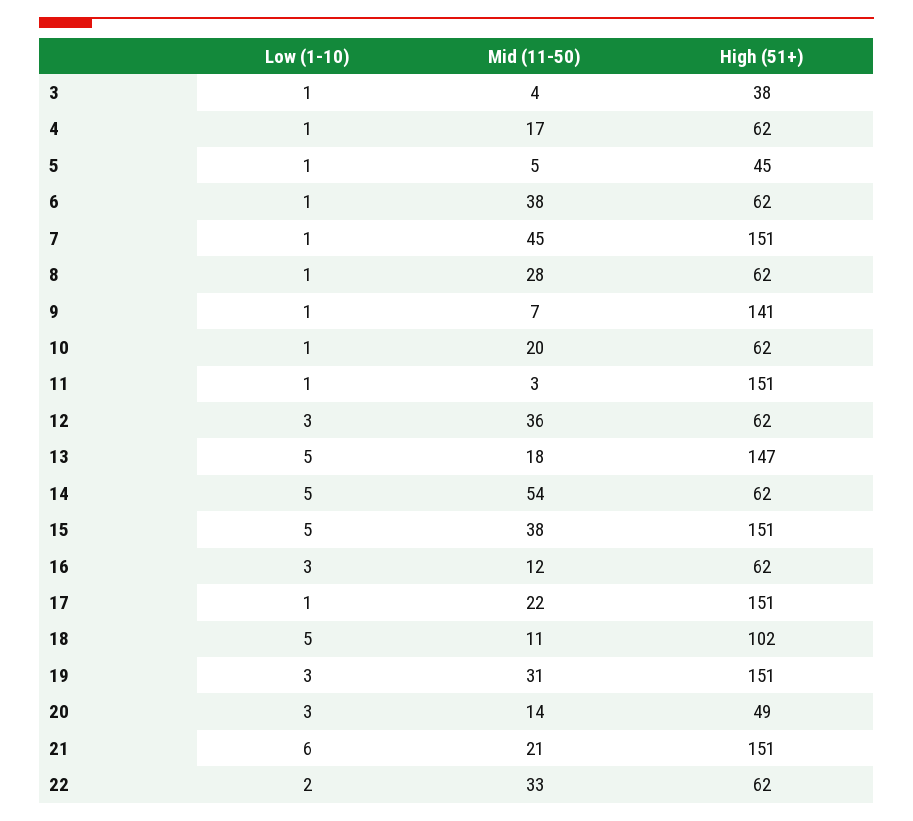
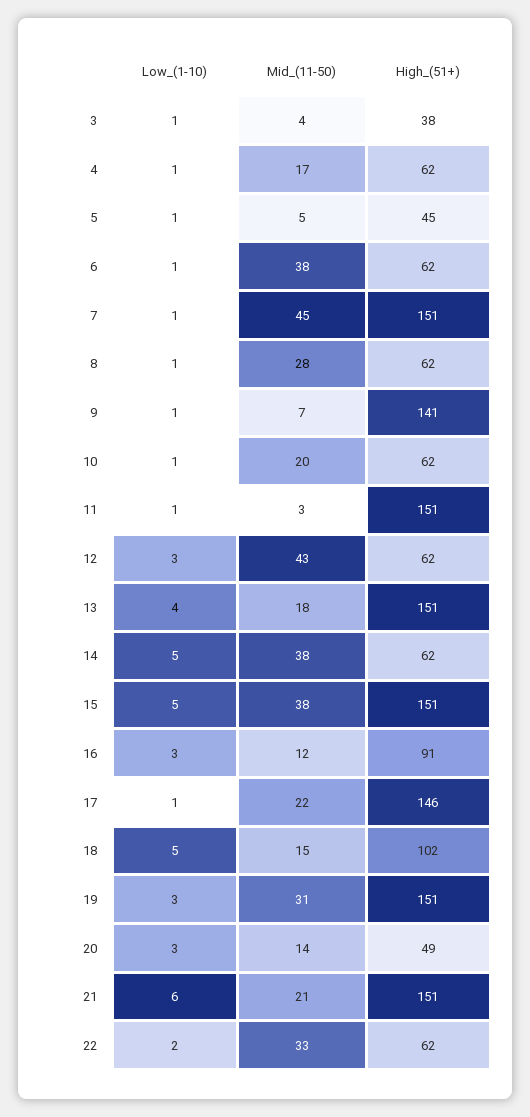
  {
    "Low (1-10)": {
      "3": 1,
      "4": 1,
      "5": 1,
      "6": 1,
      "7": 1,
      "8": 1,
      "9": 1,
      "10": 1,
      "11": 1,
      "12": 3,
-     "13": 5,
+     "13": 4,
      "14": 5,
      "15": 5,
      "16": 3,
      "17": 1,
      "18": 5,
      "19": 3,
      "20": 3,
      "21": 6,
      "22": 2
    },
    "Mid (11-50)": {
      "3": 4,
      "4": 17,
      "5": 5,
      "6": 38,
      "7": 45,
      "8": 28,
      "9": 7,
      "10": 20,
      "11": 3,
-     "12": 36,
+     "12": 43,
      "13": 18,
-     "14": 54,
+     "14": 38,
      "15": 38,
      "16": 12,
      "17": 22,
-     "18": 11,
+     "18": 15,
      "19": 31,
      "20": 14,
      "21": 21,
      "22": 33
    },
    "High (51+)": {
      "3": 38,
      "4": 62,
      "5": 45,
      "6": 62,
      "7": 151,
      "8": 62,
      "9": 141,
      "10": 62,
      "11": 151,
      "12": 62,
-     "13": 147,
+     "13": 151,
      "14": 62,
      "15": 151,
-     "16": 62,
+     "16": 91,
-     "17": 151,
+     "17": 146,
      "18": 102,
      "19": 151,
      "20": 49,
      "21": 151,
      "22": 62
    }
  }

